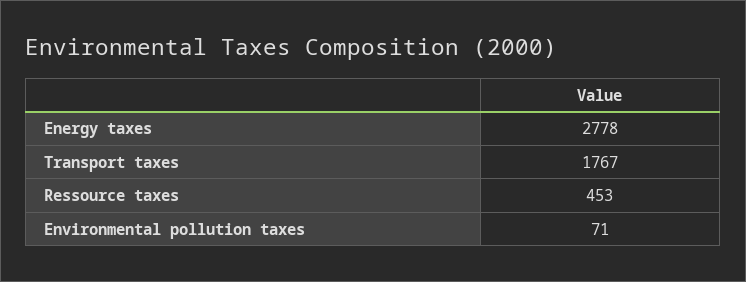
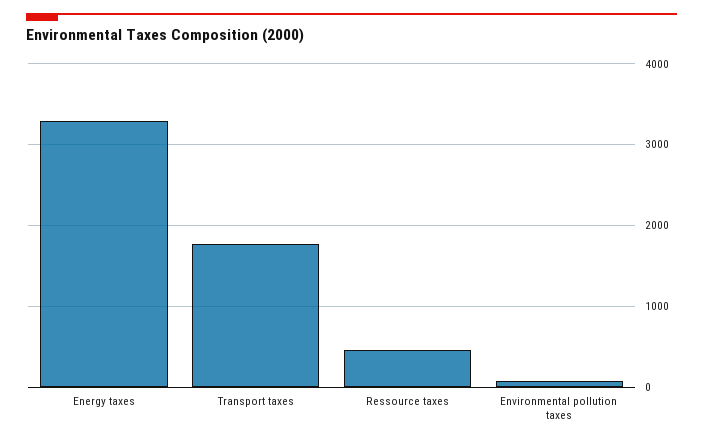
  {
-   "Energy taxes": 2778,
+   "Energy taxes": 3300,
    "Transport taxes": 1767,
    "Ressource taxes": 453,
    "Environmental pollution taxes": 71
  }

